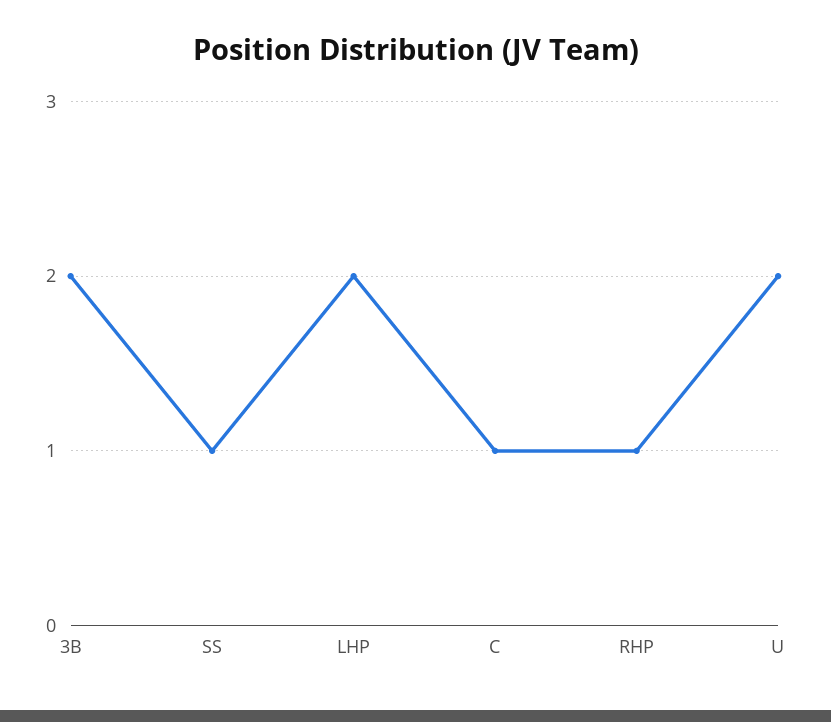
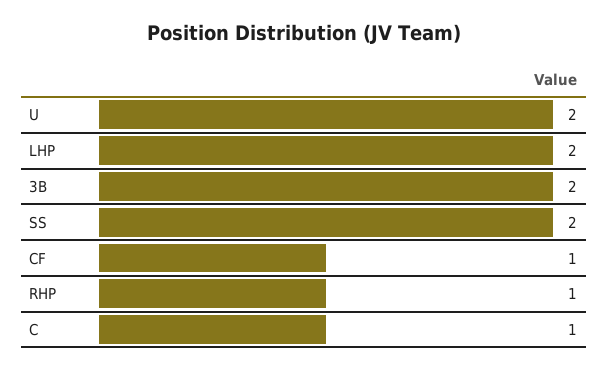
  {
    "3B": 2,
-   "SS": 1,
+   "SS": 2,
    "LHP": 2,
    "C": 1,
    "RHP": 1,
-   "U": 2
+   "U": 2,
+   "CF": 1
  }

